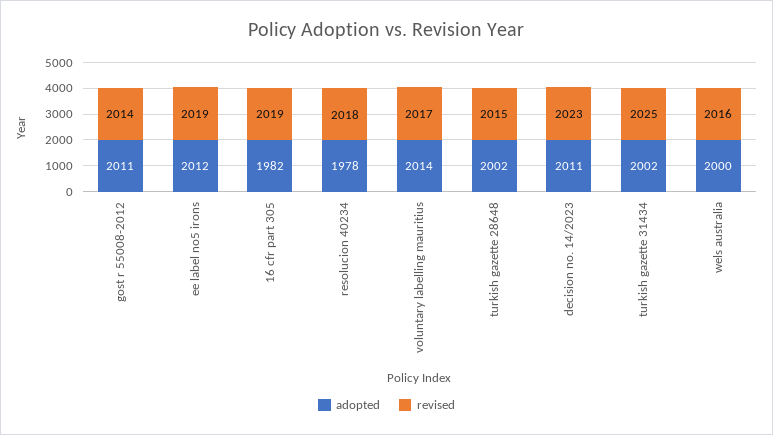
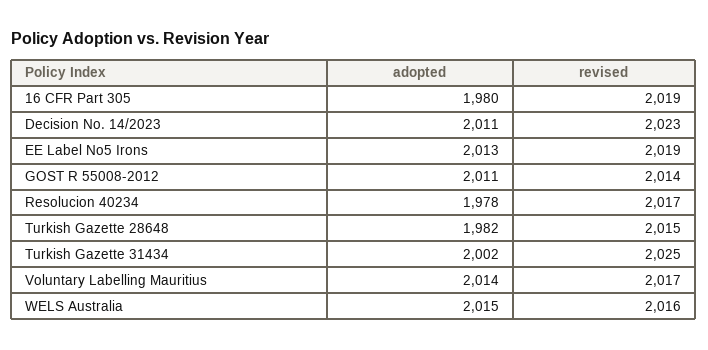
  {
    "adopted": {
      "gost r 55008-2012": 2011,
-     "ee label no5 irons": 2012,
+     "ee label no5 irons": 2013,
-     "16 cfr part 305": 1982,
+     "16 cfr part 305": 1980,
      "resolucion 40234": 1978,
      "voluntary labelling mauritius": 2014,
-     "turkish gazette 28648": 2002,
+     "turkish gazette 28648": 1982,
      "decision no. 14/2023": 2011,
      "turkish gazette 31434": 2002,
-     "wels australia": 2000
+     "wels australia": 2015
    },
    "revised": {
      "gost r 55008-2012": 2014,
      "ee label no5 irons": 2019,
      "16 cfr part 305": 2019,
-     "resolucion 40234": 2018,
+     "resolucion 40234": 2017,
      "voluntary labelling mauritius": 2017,
      "turkish gazette 28648": 2015,
      "decision no. 14/2023": 2023,
      "turkish gazette 31434": 2025,
      "wels australia": 2016
    }
  }

